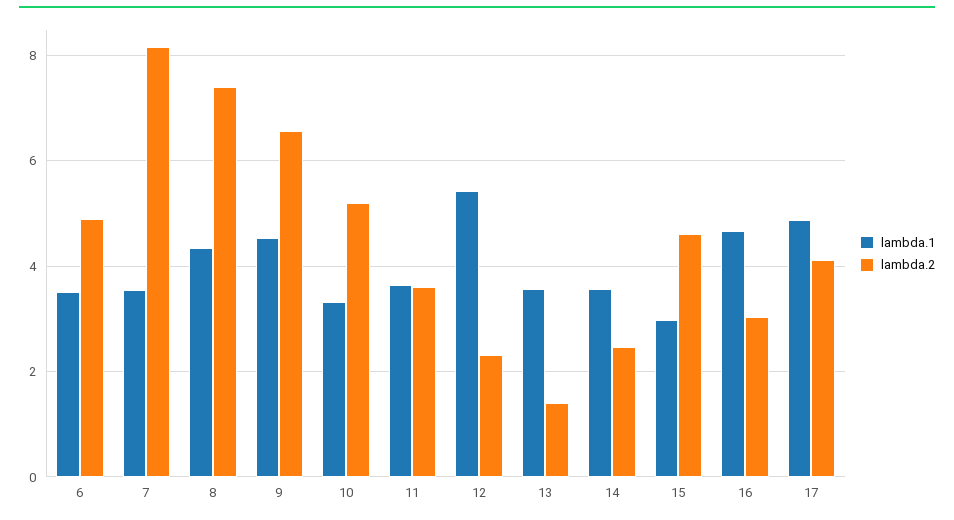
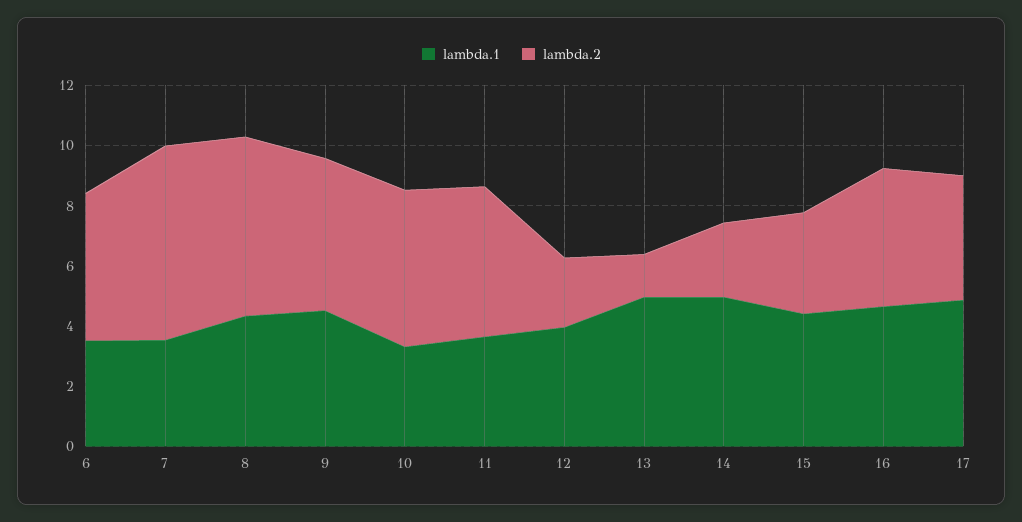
  {
    "lambda.1": {
      "6": 3.6,
      "7": 3.6,
      "8": 4.4,
      "9": 4.6,
      "10": 3.4,
      "11": 3.6,
-     "12": 5.4,
+     "12": 4,
-     "13": 3.6,
+     "13": 5,
-     "14": 3.6,
+     "14": 5,
-     "15": 3,
+     "15": 4.5,
      "16": 4.6,
      "17": 4.8
    },
    "lambda.2": {
      "6": 4.8,
-     "7": 8.2,
+     "7": 6.5,
-     "8": 7.4,
+     "8": 6,
-     "9": 6.6,
+     "9": 5,
      "10": 5.2,
-     "11": 3.6,
+     "11": 5,
      "12": 2.4,
      "13": 1.4,
      "14": 2.4,
-     "15": 4.6,
+     "15": 3.5,
-     "16": 3,
+     "16": 4.5,
      "17": 4.2
    }
  }

